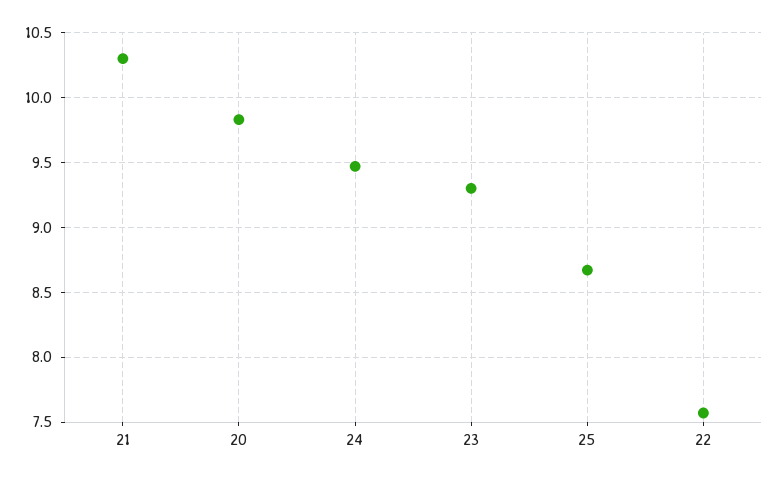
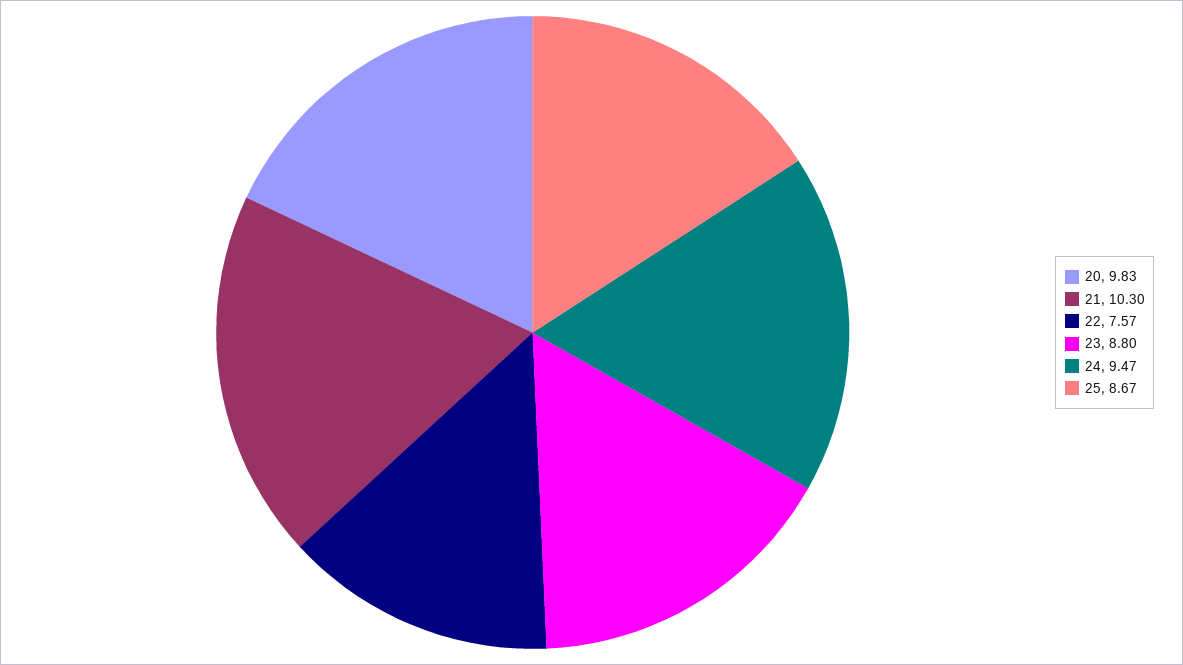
  {
    "21": 10.3,
    "20": 9.83,
    "24": 9.47,
-   "23": 9.3,
+   "23": 8.8,
    "25": 8.67,
    "22": 7.57
  }

